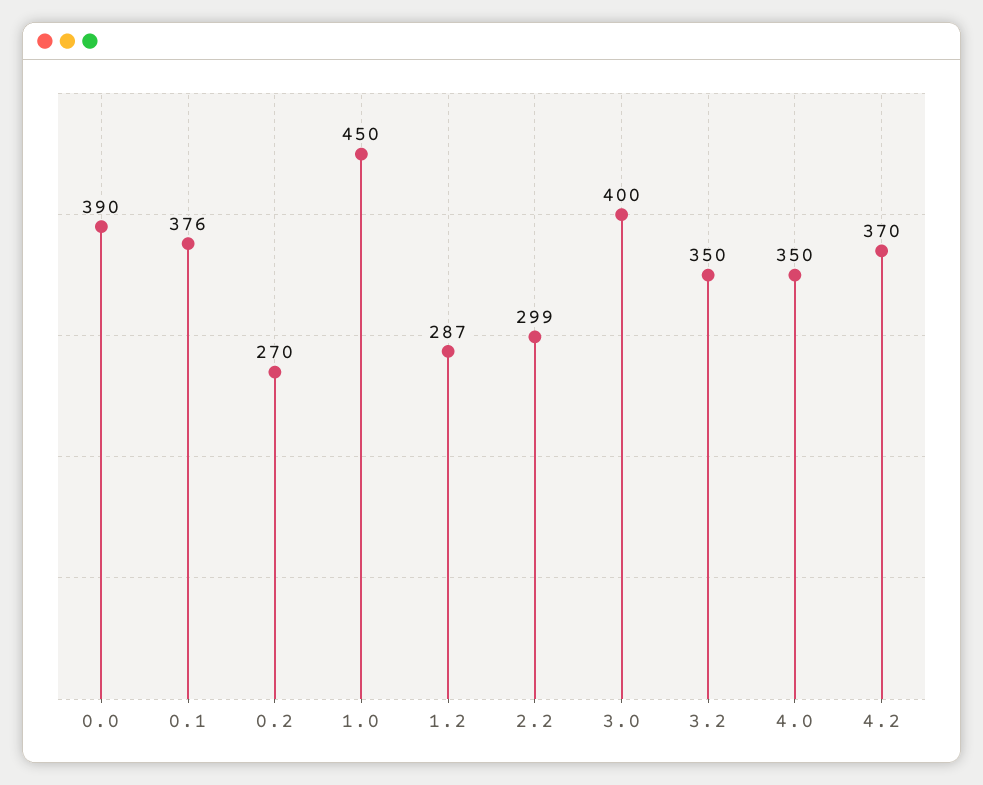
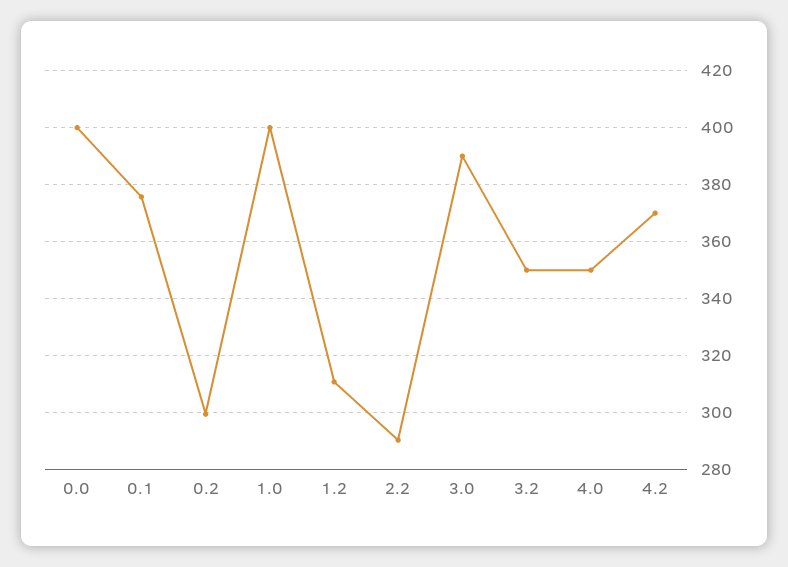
  {
-   "0.0": 390,
+   "0.0": 400,
    "0.1": 376,
-   "0.2": 270,
+   "0.2": 300,
-   "1.0": 450,
+   "1.0": 400,
-   "1.2": 287,
+   "1.2": 310,
-   "2.2": 299,
+   "2.2": 290,
-   "3.0": 400,
+   "3.0": 390,
    "3.2": 350,
    "4.0": 350,
    "4.2": 370
  }

